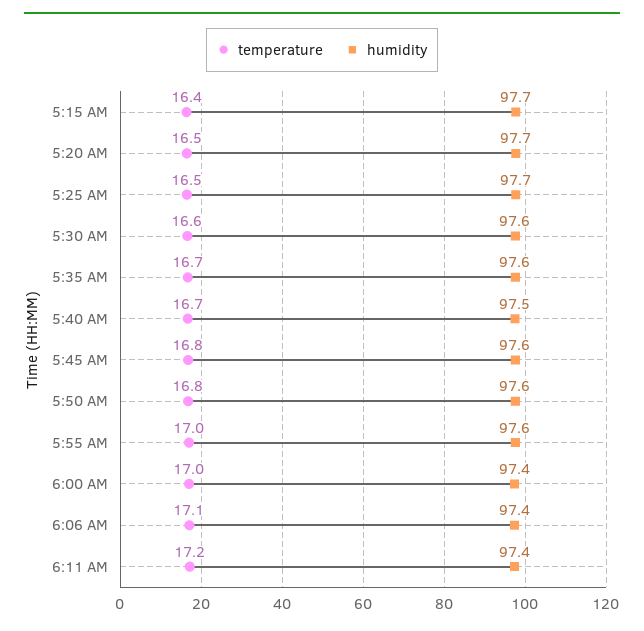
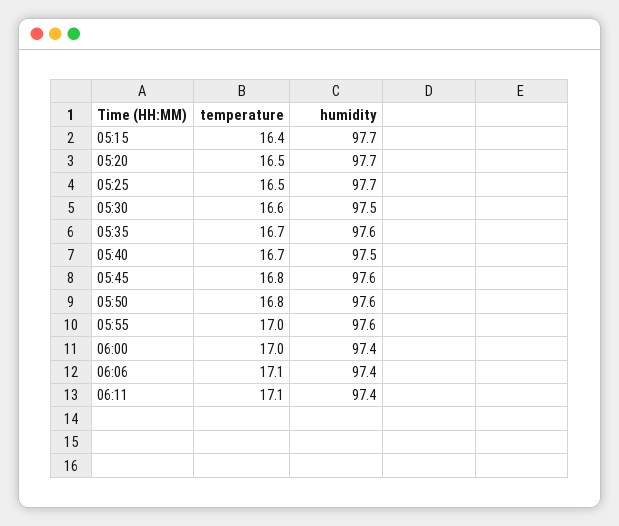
  {
    "temperature": {
      "5:15 AM": 16.4,
      "5:20 AM": 16.5,
      "5:25 AM": 16.5,
      "5:30 AM": 16.6,
      "5:35 AM": 16.7,
      "5:40 AM": 16.7,
      "5:45 AM": 16.8,
      "5:50 AM": 16.8,
      "5:55 AM": 17,
      "6:00 AM": 17,
      "6:06 AM": 17.1,
-     "6:11 AM": 17.2
+     "6:11 AM": 17.1
    },
    "humidity": {
      "5:15 AM": 97.7,
      "5:20 AM": 97.7,
      "5:25 AM": 97.7,
-     "5:30 AM": 97.6,
+     "5:30 AM": 97.5,
      "5:35 AM": 97.6,
      "5:40 AM": 97.5,
      "5:45 AM": 97.6,
      "5:50 AM": 97.6,
      "5:55 AM": 97.6,
      "6:00 AM": 97.4,
      "6:06 AM": 97.4,
      "6:11 AM": 97.4
    }
  }

